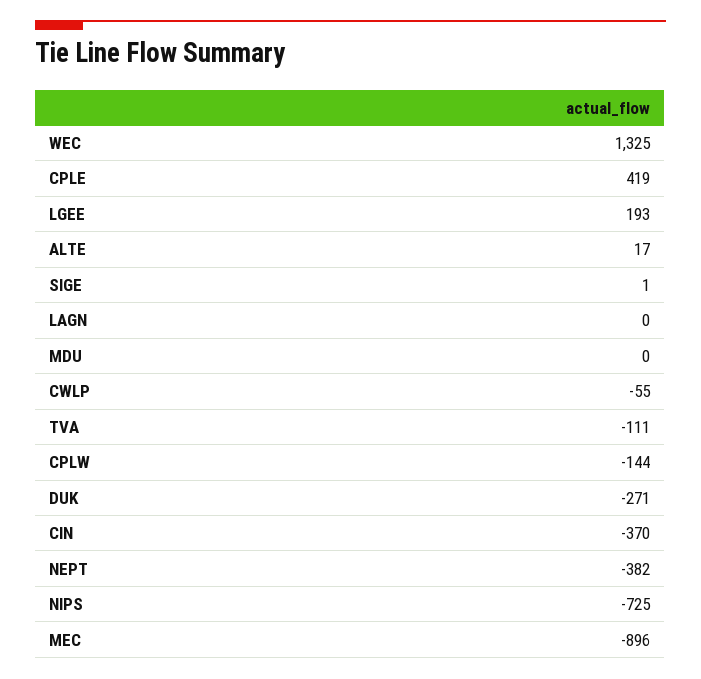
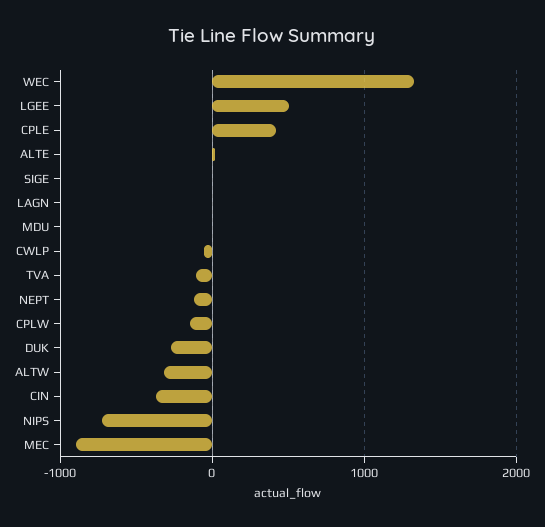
  {
    "WEC": 1325,
    "CPLE": 419,
-   "LGEE": 193,
+   "LGEE": 500,
    "ALTE": 17,
    "SIGE": 1,
    "LAGN": 0,
    "MDU": 0,
    "CWLP": -55,
    "TVA": -111,
    "CPLW": -144,
    "DUK": -271,
    "CIN": -370,
-   "NEPT": -382,
+   "NEPT": -100,
    "NIPS": -725,
-   "MEC": -896
+   "MEC": -896,
+   "ALTW": -300
  }

